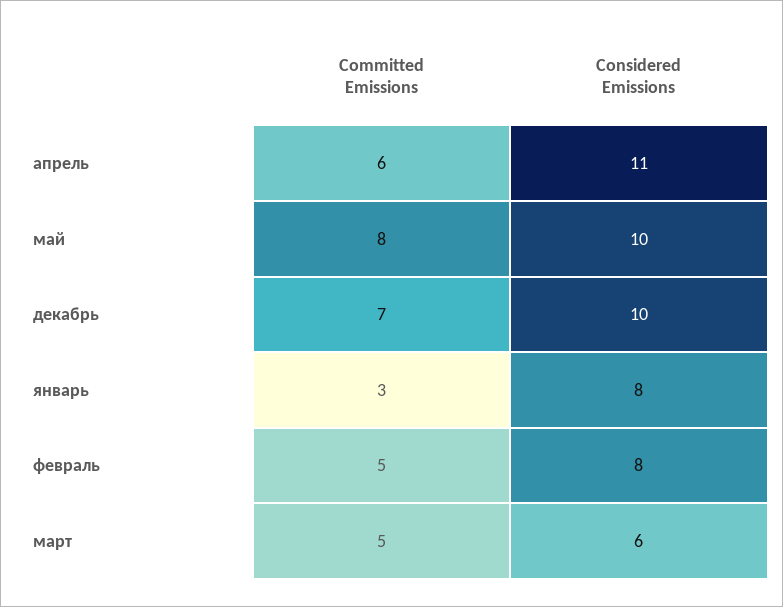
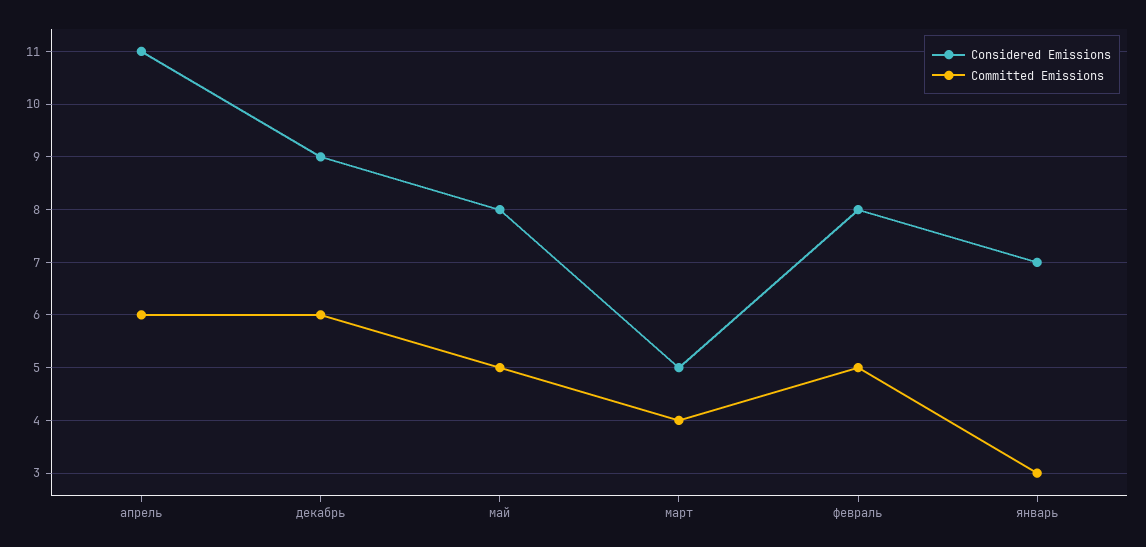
  {
    "Committed Emissions": {
      "апрель": 6,
-     "май": 8,
+     "май": 5,
-     "декабрь": 7,
+     "декабрь": 6,
      "январь": 3,
      "февраль": 5,
-     "март": 5
+     "март": 4
    },
    "Considered Emissions": {
      "апрель": 11,
-     "май": 10,
+     "май": 8,
-     "декабрь": 10,
+     "декабрь": 9,
-     "январь": 8,
+     "январь": 7,
      "февраль": 8,
-     "март": 6
+     "март": 5
    }
  }

